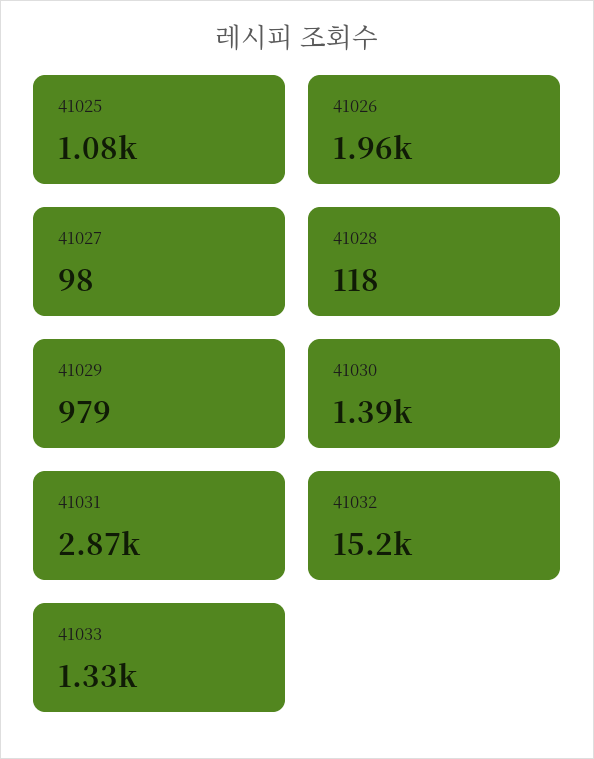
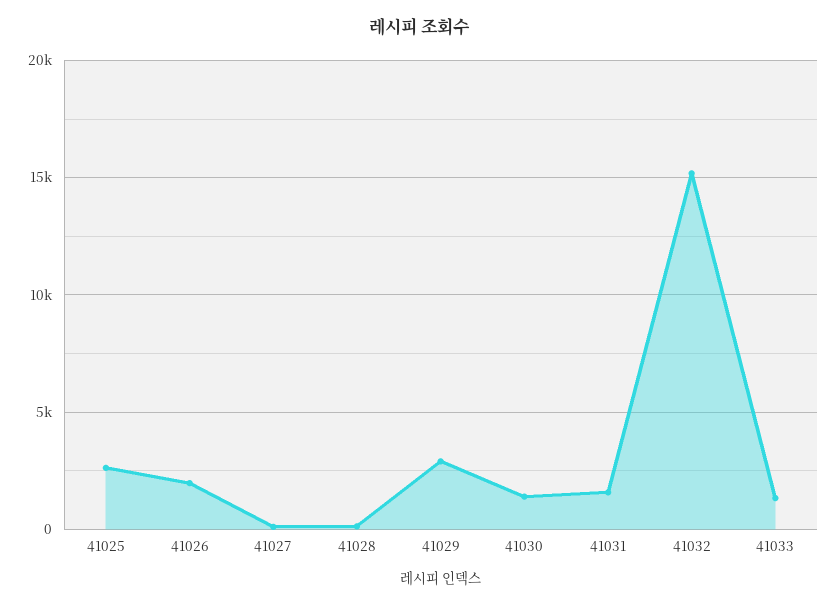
  {
-   "41025": 1080,
+   "41025": 2500,
    "41026": 1960,
    "41027": 98,
    "41028": 118,
-   "41029": 979,
+   "41029": 3000,
    "41030": 1390,
-   "41031": 2870,
+   "41031": 1500,
    "41032": 15200,
    "41033": 1330
  }

